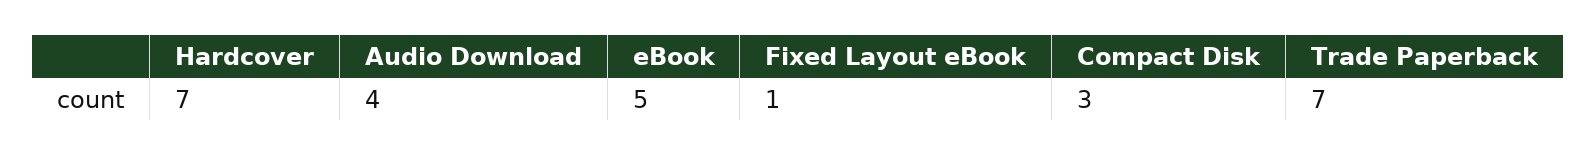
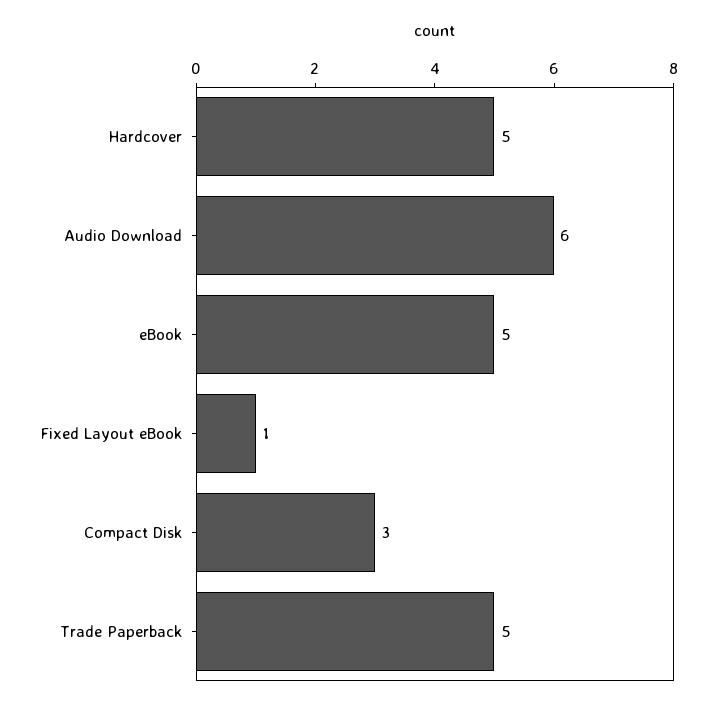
  {
-   "Hardcover": 7,
+   "Hardcover": 5,
-   "Audio Download": 4,
+   "Audio Download": 6,
    "eBook": 5,
    "Fixed Layout eBook": 1,
    "Compact Disk": 3,
-   "Trade Paperback": 7
+   "Trade Paperback": 5
  }

